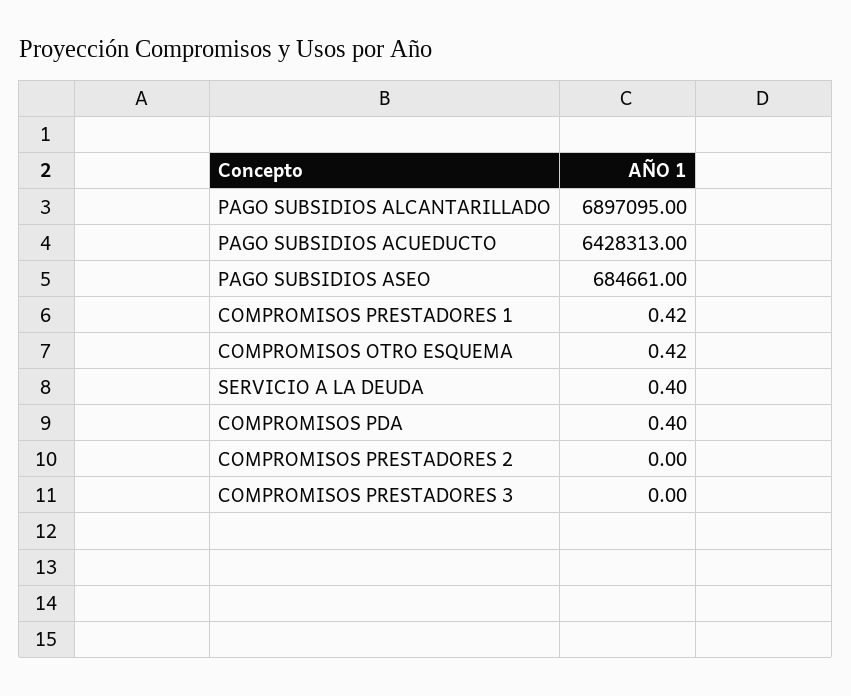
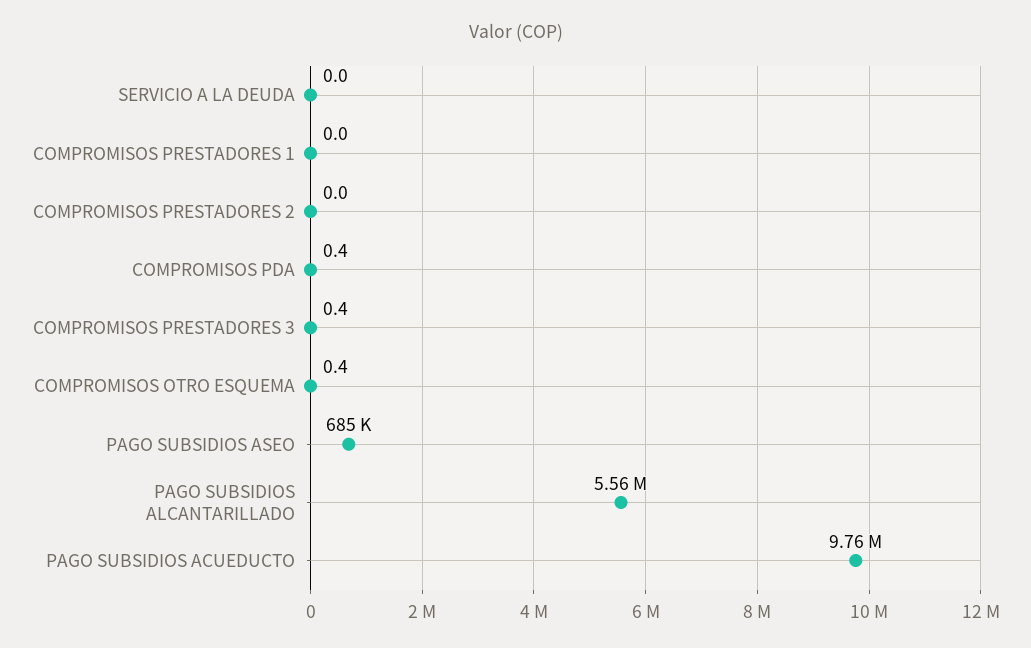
  {
-   "PAGO SUBSIDIOS ALCANTARILLADO": 6897095,
+   "PAGO SUBSIDIOS ALCANTARILLADO": 5560000,
-   "PAGO SUBSIDIOS ACUEDUCTO": 6428313,
+   "PAGO SUBSIDIOS ACUEDUCTO": 9760000,
    "PAGO SUBSIDIOS ASEO": 684661,
-   "COMPROMISOS PRESTADORES 1": 0.42,
+   "COMPROMISOS PRESTADORES 1": 0,
    "COMPROMISOS OTRO ESQUEMA": 0.42,
-   "SERVICIO A LA DEUDA": 0.4,
+   "SERVICIO A LA DEUDA": 0,
    "COMPROMISOS PDA": 0.4,
    "COMPROMISOS PRESTADORES 2": 0,
-   "COMPROMISOS PRESTADORES 3": 0
+   "COMPROMISOS PRESTADORES 3": 0.4
  }

